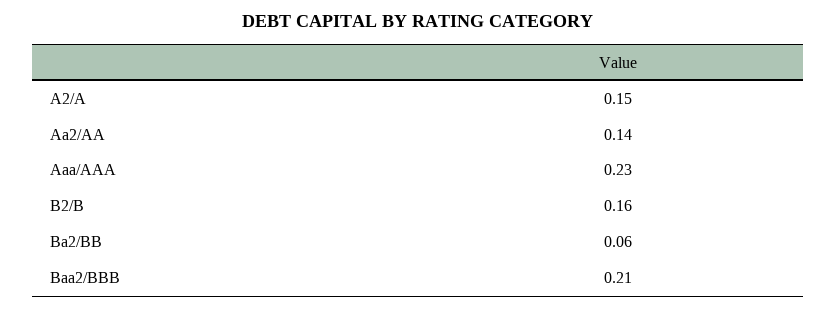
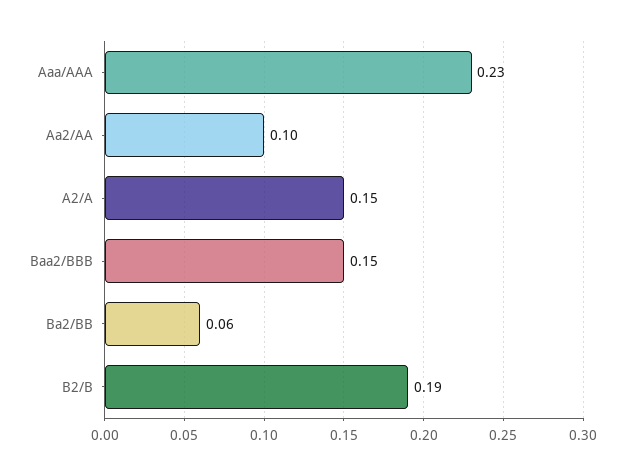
  {
    "A2/A": 0.15,
-   "Aa2/AA": 0.14,
+   "Aa2/AA": 0.1,
    "Aaa/AAA": 0.23,
-   "B2/B": 0.16,
+   "B2/B": 0.19,
    "Ba2/BB": 0.06,
-   "Baa2/BBB": 0.21
+   "Baa2/BBB": 0.15
  }

